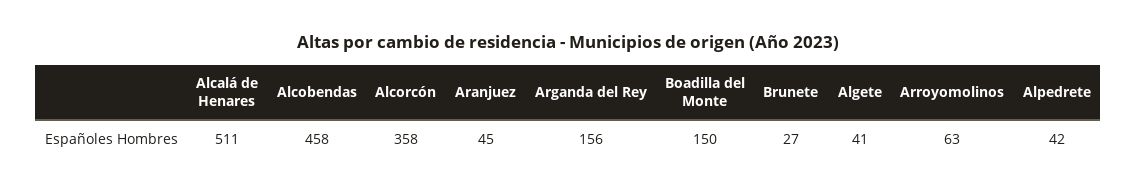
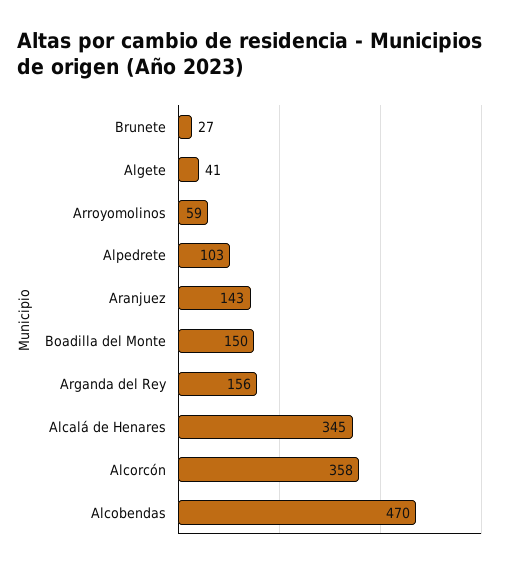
  {
-   "Alcalá de Henares": 511,
+   "Alcalá de Henares": 345,
-   "Alcobendas": 458,
+   "Alcobendas": 470,
    "Alcorcón": 358,
-   "Aranjuez": 45,
+   "Aranjuez": 143,
    "Arganda del Rey": 156,
    "Boadilla del Monte": 150,
    "Brunete": 27,
    "Algete": 41,
-   "Arroyomolinos": 63,
+   "Arroyomolinos": 59,
-   "Alpedrete": 42
+   "Alpedrete": 103
  }

